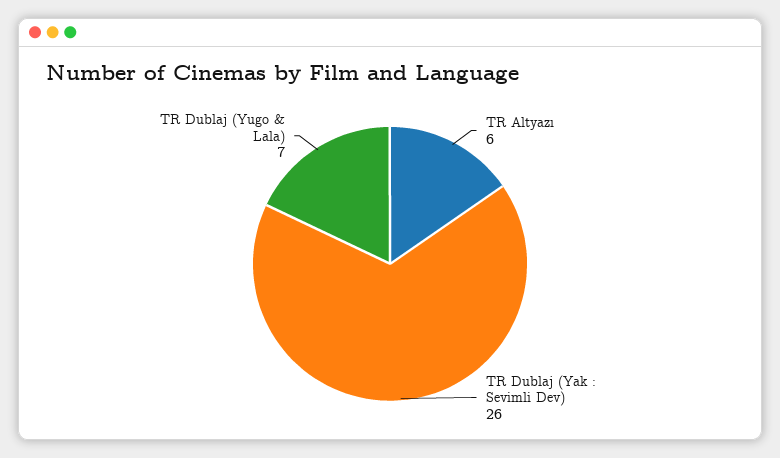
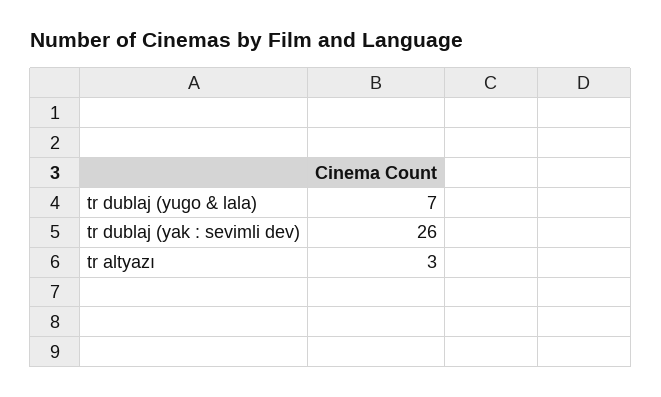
  {
-   "TR Altyazı": 6,
+   "TR Altyazı": 3,
    "TR Dublaj (Yak : Sevimli Dev)": 26,
    "TR Dublaj (Yugo & Lala)": 7
  }

